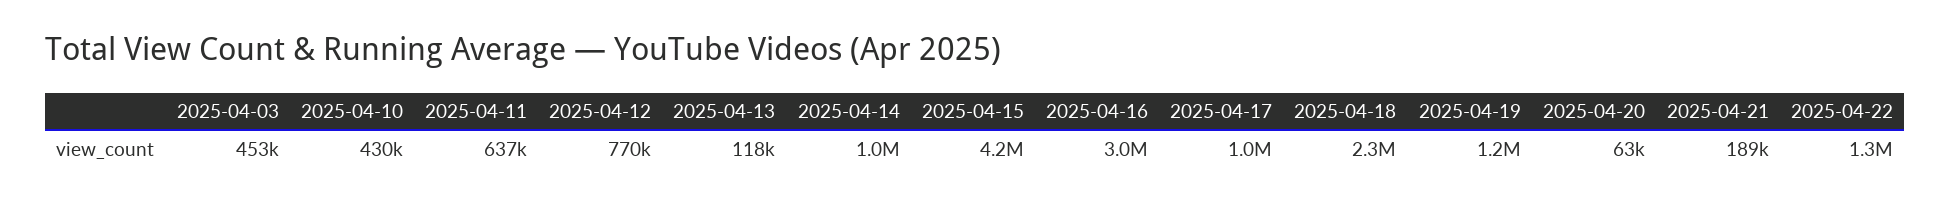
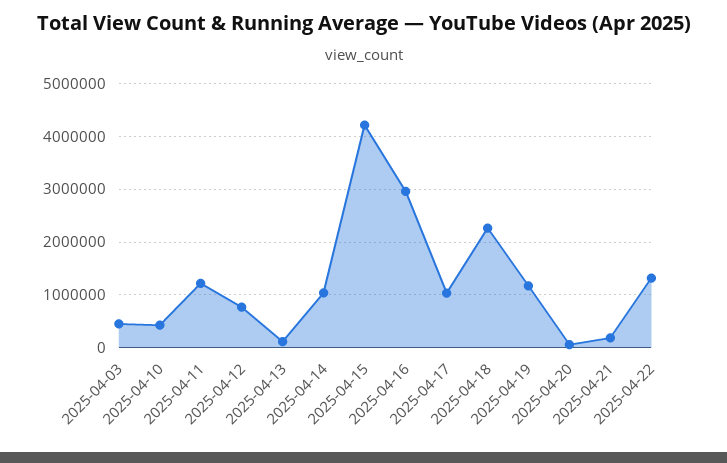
  {
    "2025-04-03": 453000,
    "2025-04-10": 430000,
-   "2025-04-11": 637000,
+   "2025-04-11": 1200000,
    "2025-04-12": 770000,
    "2025-04-13": 118000,
    "2025-04-14": 1000000,
    "2025-04-15": 4200000,
    "2025-04-16": 3000000,
    "2025-04-17": 1000000,
    "2025-04-18": 2300000,
    "2025-04-19": 1200000,
    "2025-04-20": 63000,
    "2025-04-21": 189000,
    "2025-04-22": 1300000
  }

